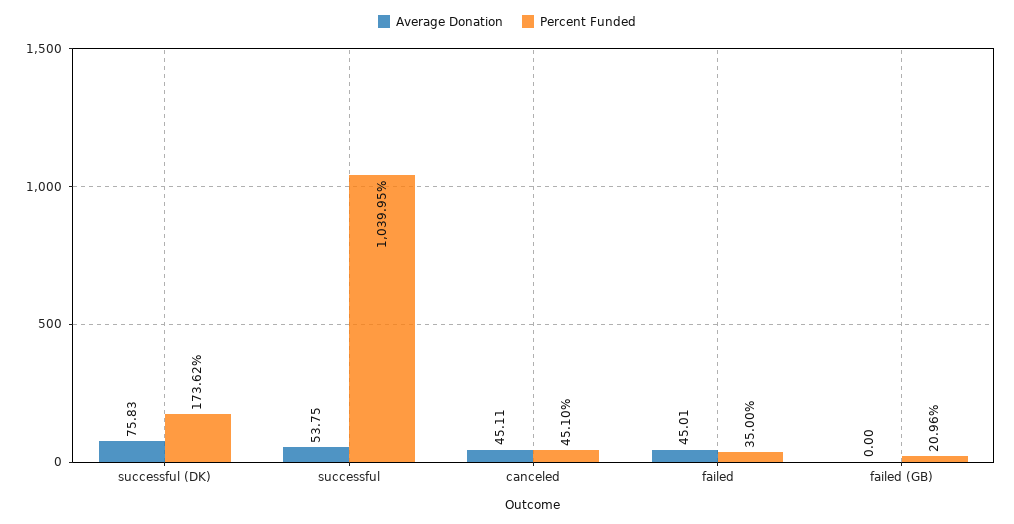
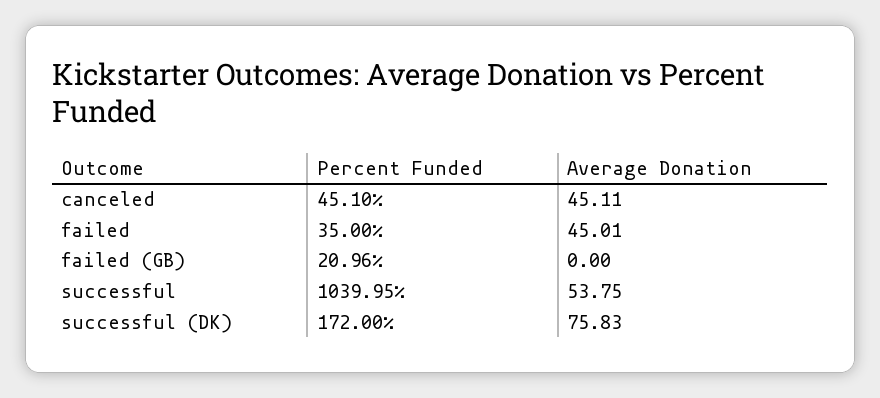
  {
    "Average Donation": {
      "successful (DK)": 75.83,
      "successful": 53.75,
      "canceled": 45.11,
      "failed": 45.01,
      "failed (GB)": 0
    },
    "Percent Funded": {
-     "successful (DK)": 173.62,
+     "successful (DK)": 172,
      "successful": 1039.95,
      "canceled": 45.1,
      "failed": 35,
      "failed (GB)": 20.96
    }
  }

